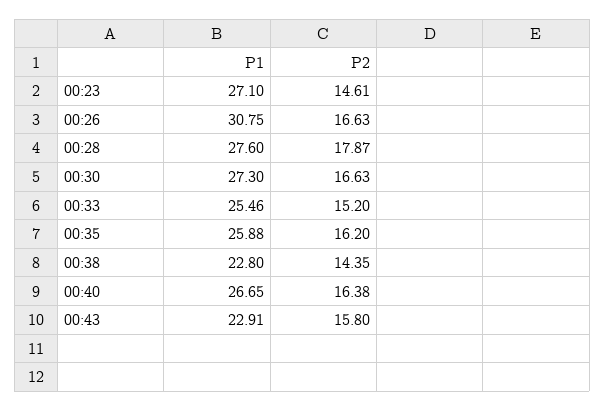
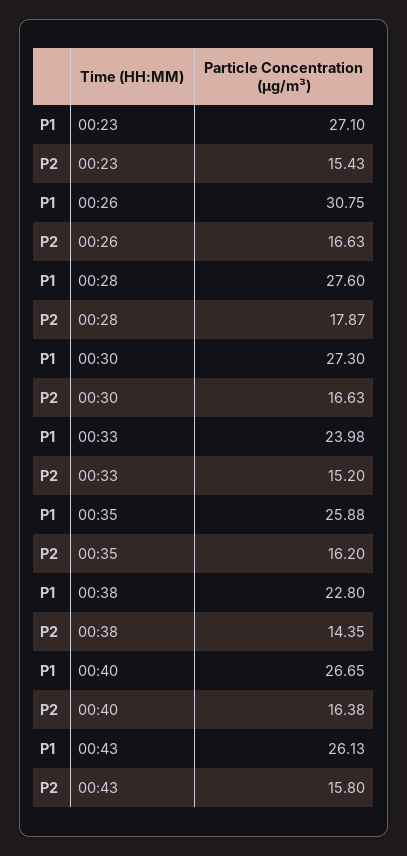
  {
    "P1": {
      "00:23": 27.1,
      "00:26": 30.75,
      "00:28": 27.6,
      "00:30": 27.3,
-     "00:33": 25.46,
+     "00:33": 23.98,
      "00:35": 25.88,
      "00:38": 22.8,
      "00:40": 26.65,
-     "00:43": 22.91
+     "00:43": 26.13
    },
    "P2": {
-     "00:23": 14.61,
+     "00:23": 15.43,
      "00:26": 16.63,
      "00:28": 17.87,
      "00:30": 16.63,
      "00:33": 15.2,
      "00:35": 16.2,
      "00:38": 14.35,
      "00:40": 16.38,
      "00:43": 15.8
    }
  }

